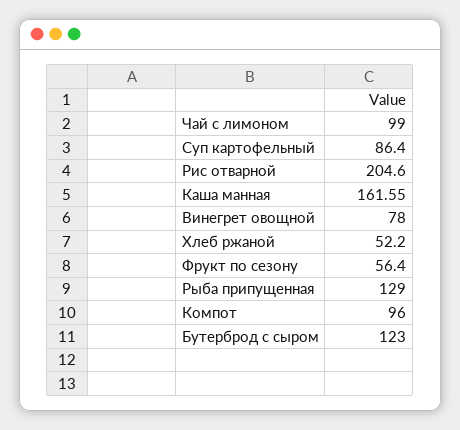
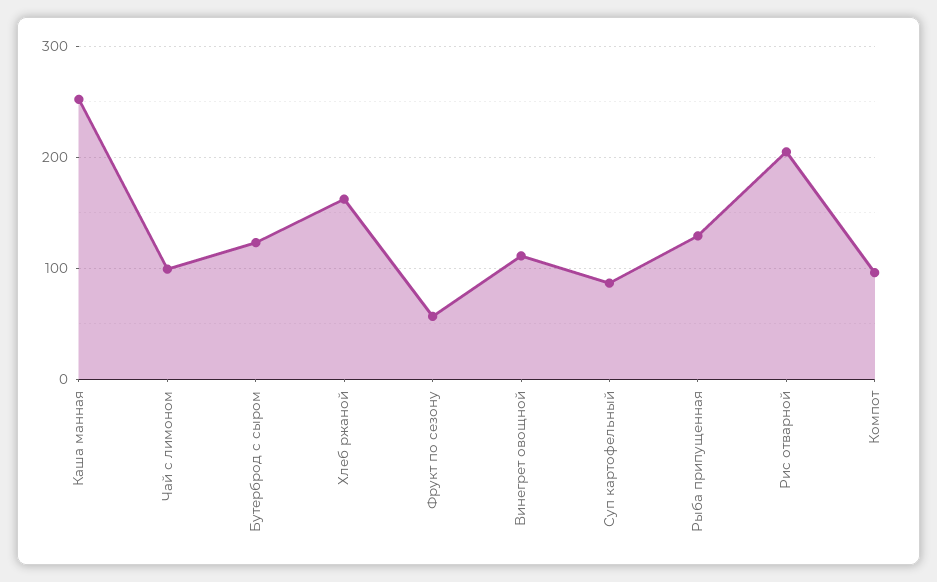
  {
    "Чай с лимоном": 99,
    "Суп картофельный": 86.4,
    "Рис отварной": 204.6,
-   "Каша манная": 161.55,
+   "Каша манная": 250,
-   "Винегрет овощной": 78,
+   "Винегрет овощной": 110,
-   "Хлеб ржаной": 52.2,
+   "Хлеб ржаной": 160,
    "Фрукт по сезону": 56.4,
    "Рыба припущенная": 129,
    "Компот": 96,
    "Бутерброд с сыром": 123
  }

